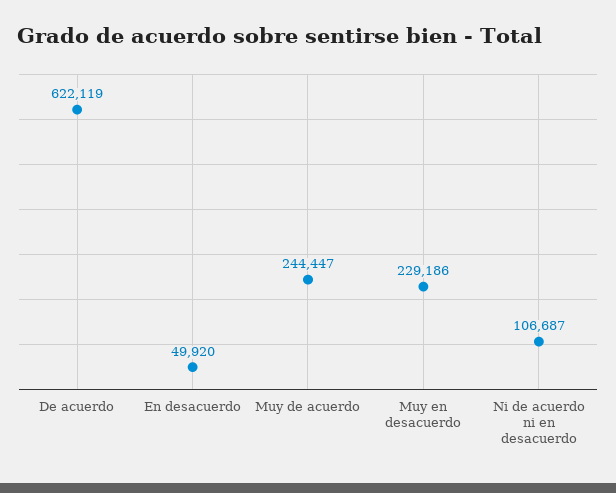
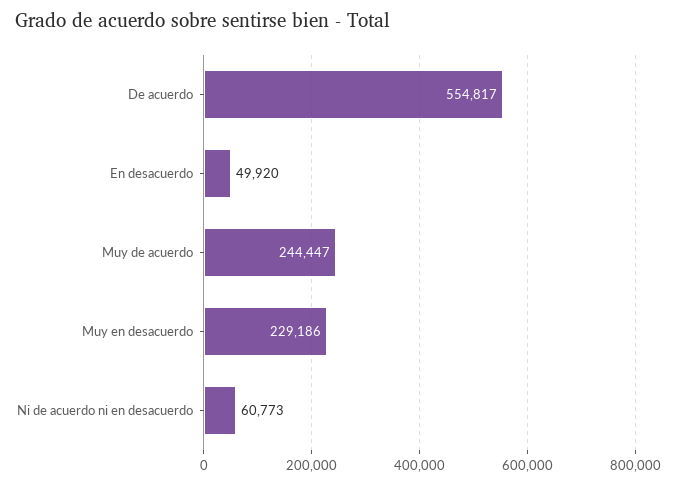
  {
-   "De acuerdo": 622119,
+   "De acuerdo": 554817,
    "En desacuerdo": 49920,
    "Muy de acuerdo": 244447,
    "Muy en desacuerdo": 229186,
-   "Ni de acuerdo ni en desacuerdo": 106687
+   "Ni de acuerdo ni en desacuerdo": 60773
  }

